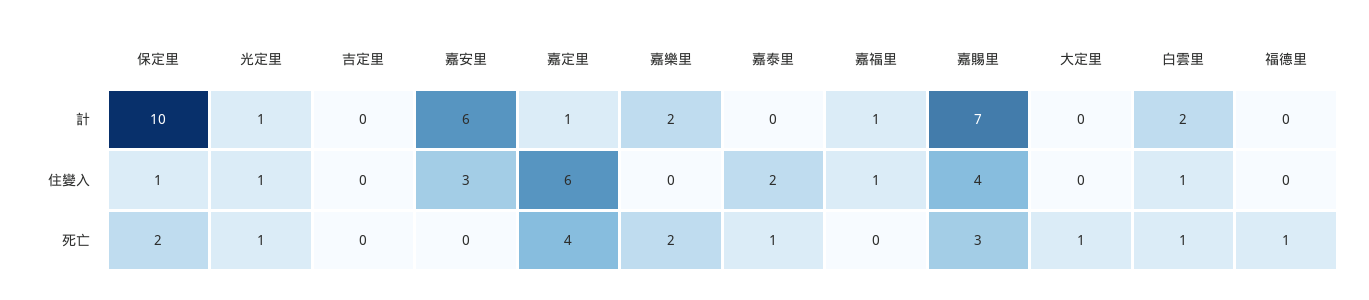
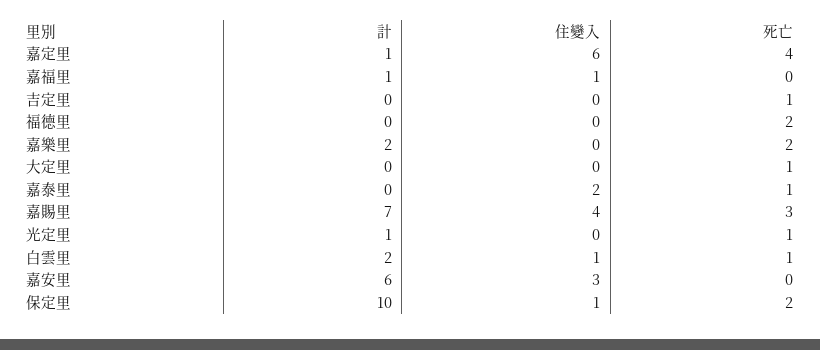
  {
    "保定里": {
      "計": 10,
      "住變入": 1,
      "死亡": 2
    },
    "光定里": {
      "計": 1,
-     "住變入": 1,
+     "住變入": 0,
      "死亡": 1
    },
    "吉定里": {
      "計": 0,
      "住變入": 0,
-     "死亡": 0
+     "死亡": 1
    },
    "嘉安里": {
      "計": 6,
      "住變入": 3,
      "死亡": 0
    },
    "嘉定里": {
      "計": 1,
      "住變入": 6,
      "死亡": 4
    },
    "嘉樂里": {
      "計": 2,
      "住變入": 0,
      "死亡": 2
    },
    "嘉泰里": {
      "計": 0,
      "住變入": 2,
      "死亡": 1
    },
    "嘉福里": {
      "計": 1,
      "住變入": 1,
      "死亡": 0
    },
    "嘉賜里": {
      "計": 7,
      "住變入": 4,
      "死亡": 3
    },
    "大定里": {
      "計": 0,
      "住變入": 0,
      "死亡": 1
    },
    "白雲里": {
      "計": 2,
      "住變入": 1,
      "死亡": 1
    },
    "福德里": {
      "計": 0,
      "住變入": 0,
-     "死亡": 1
+     "死亡": 2
    }
  }

